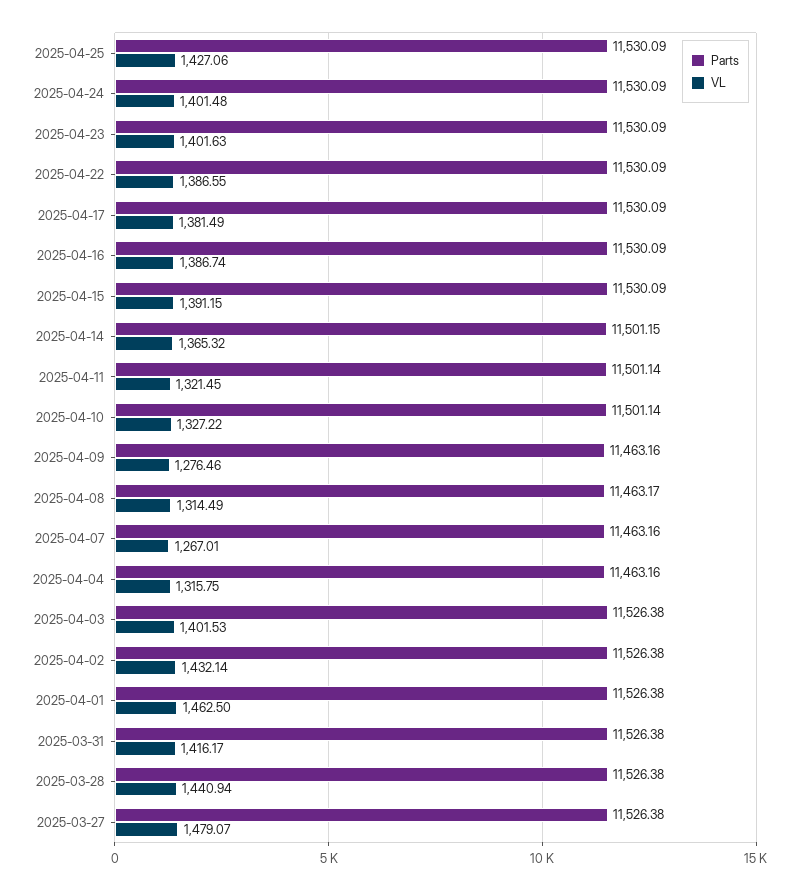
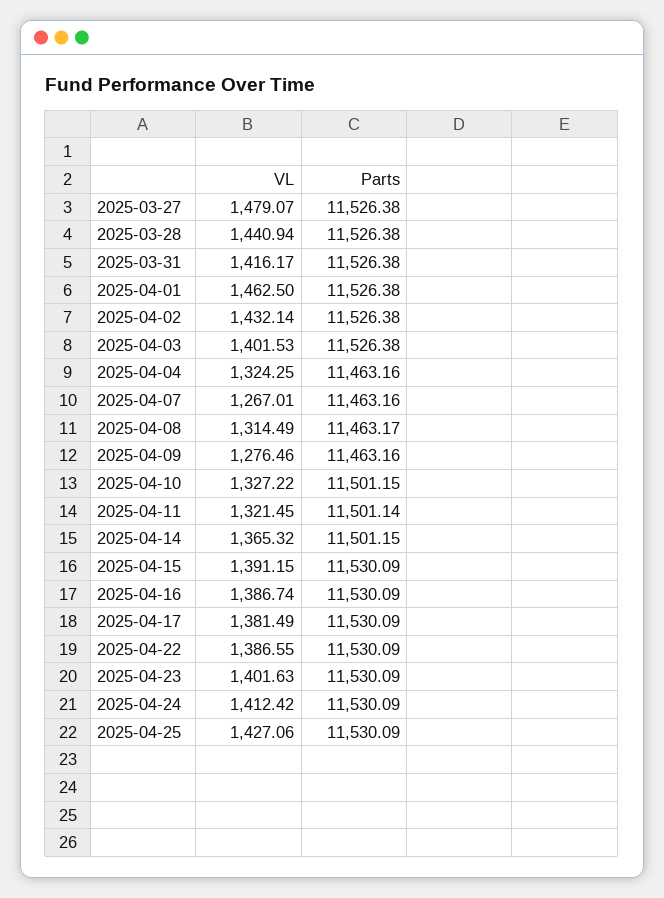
  {
    "Parts": {
      "2025-04-25": 11530.09,
      "2025-04-24": 11530.09,
      "2025-04-23": 11530.09,
      "2025-04-22": 11530.09,
      "2025-04-17": 11530.09,
      "2025-04-16": 11530.09,
      "2025-04-15": 11530.09,
      "2025-04-14": 11501.15,
      "2025-04-11": 11501.14,
-     "2025-04-10": 11501.14,
+     "2025-04-10": 11501.15,
      "2025-04-09": 11463.16,
      "2025-04-08": 11463.17,
      "2025-04-07": 11463.16,
      "2025-04-04": 11463.16,
      "2025-04-03": 11526.38,
      "2025-04-02": 11526.38,
      "2025-04-01": 11526.38,
      "2025-03-31": 11526.38,
      "2025-03-28": 11526.38,
      "2025-03-27": 11526.38
    },
    "VL": {
      "2025-04-25": 1427.06,
-     "2025-04-24": 1401.48,
+     "2025-04-24": 1412.42,
      "2025-04-23": 1401.63,
      "2025-04-22": 1386.55,
      "2025-04-17": 1381.49,
      "2025-04-16": 1386.74,
      "2025-04-15": 1391.15,
      "2025-04-14": 1365.32,
      "2025-04-11": 1321.45,
      "2025-04-10": 1327.22,
      "2025-04-09": 1276.46,
      "2025-04-08": 1314.49,
      "2025-04-07": 1267.01,
-     "2025-04-04": 1315.75,
+     "2025-04-04": 1324.25,
      "2025-04-03": 1401.53,
      "2025-04-02": 1432.14,
      "2025-04-01": 1462.5,
      "2025-03-31": 1416.17,
      "2025-03-28": 1440.94,
      "2025-03-27": 1479.07
    }
  }

